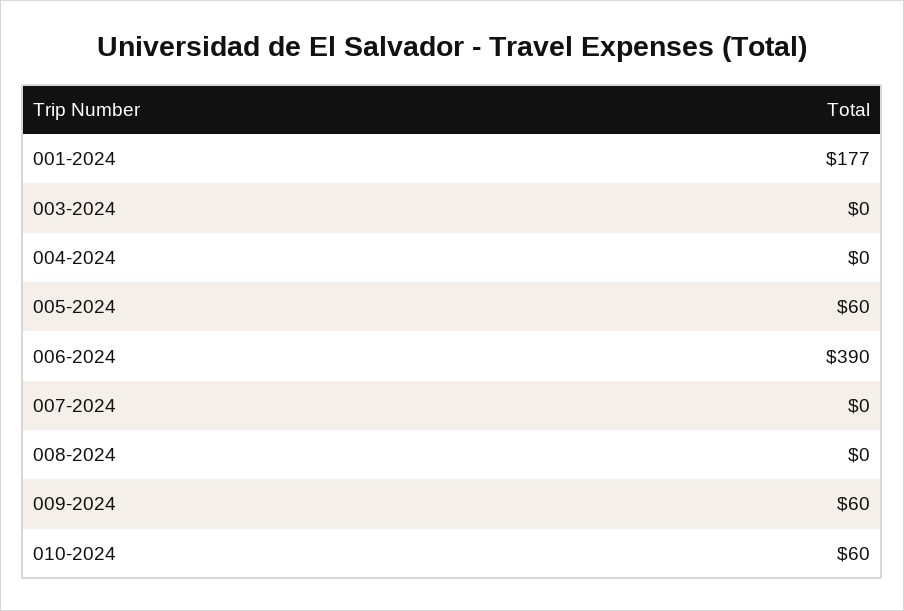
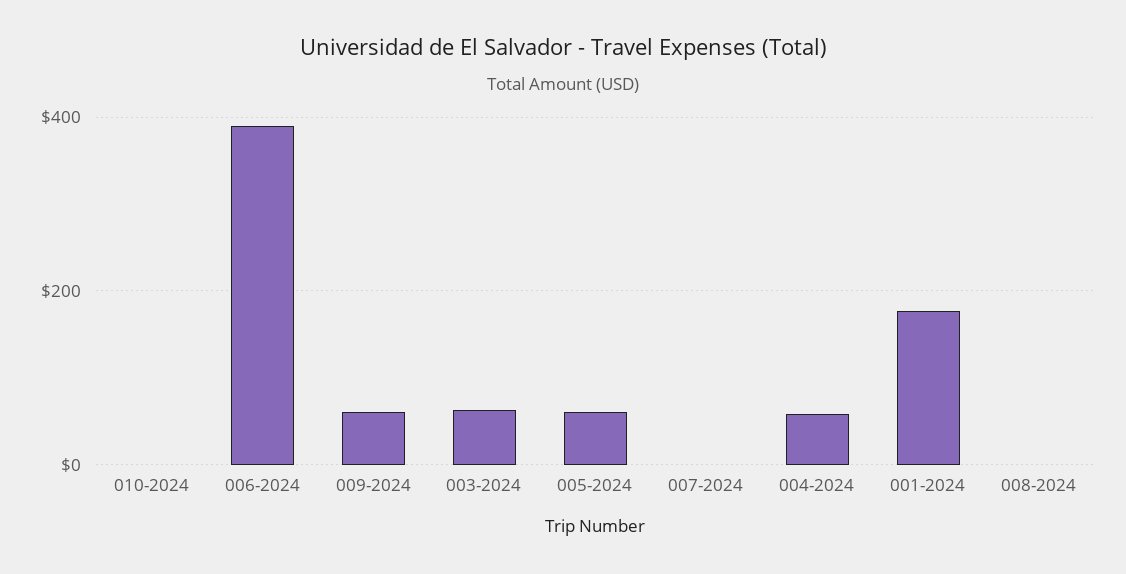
  {
    "001-2024": 177,
-   "003-2024": 0,
+   "003-2024": 60,
-   "004-2024": 0,
+   "004-2024": 60,
    "005-2024": 60,
    "006-2024": 390,
    "007-2024": 0,
    "008-2024": 0,
    "009-2024": 60,
-   "010-2024": 60
+   "010-2024": 0
  }

